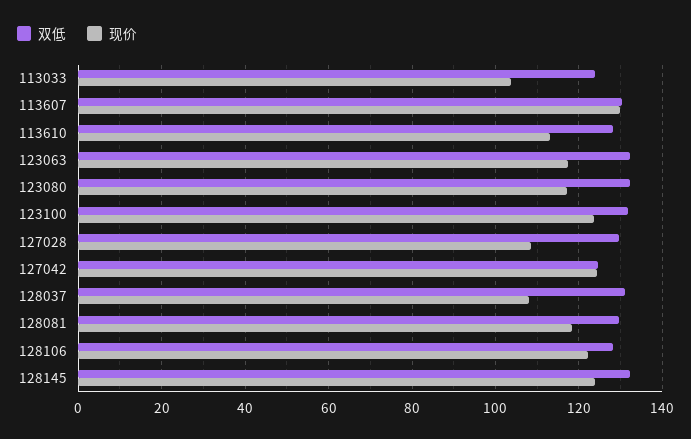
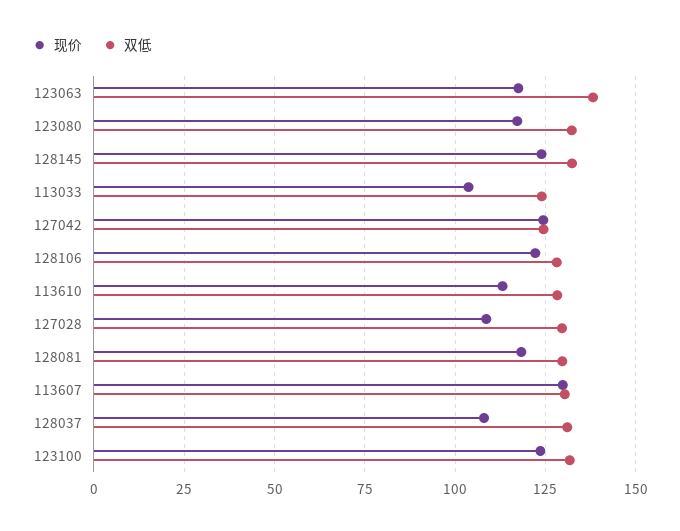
  {
    "双低": {
      "113033": 124,
      "113607": 130,
      "113610": 128,
-     "123063": 132,
+     "123063": 137.5,
      "123080": 132,
      "123100": 132,
      "127028": 130,
      "127042": 124,
      "128037": 132,
      "128081": 130,
      "128106": 128,
      "128145": 132
    },
    "现价": {
      "113033": 104,
      "113607": 130,
      "113610": 114,
      "123063": 118,
      "123080": 118,
      "123100": 124,
      "127028": 108,
      "127042": 124,
      "128037": 108,
      "128081": 118,
      "128106": 122,
      "128145": 124
    }
  }

